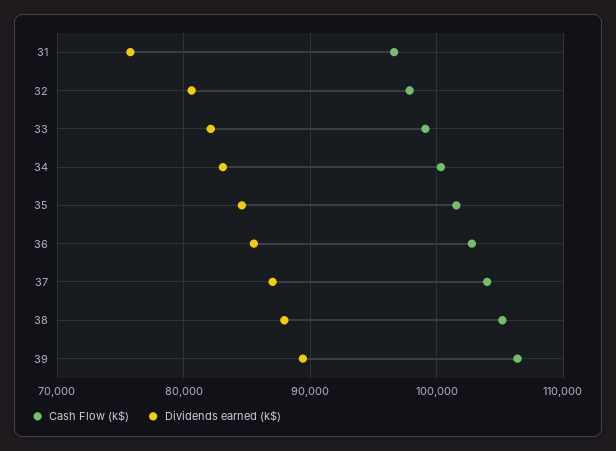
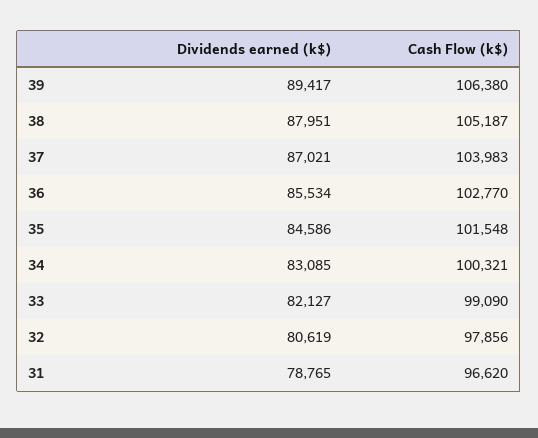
  {
    "Cash Flow (k$)": {
      "31": 96620,
      "32": 97856,
      "33": 99090,
      "34": 100321,
      "35": 101548,
      "36": 102770,
      "37": 103983,
      "38": 105187,
      "39": 106380
    },
    "Dividends earned (k$)": {
-     "31": 76000,
+     "31": 78765,
      "32": 80619,
      "33": 82127,
      "34": 83085,
      "35": 84586,
      "36": 85534,
      "37": 87021,
      "38": 87951,
      "39": 89417
    }
  }

